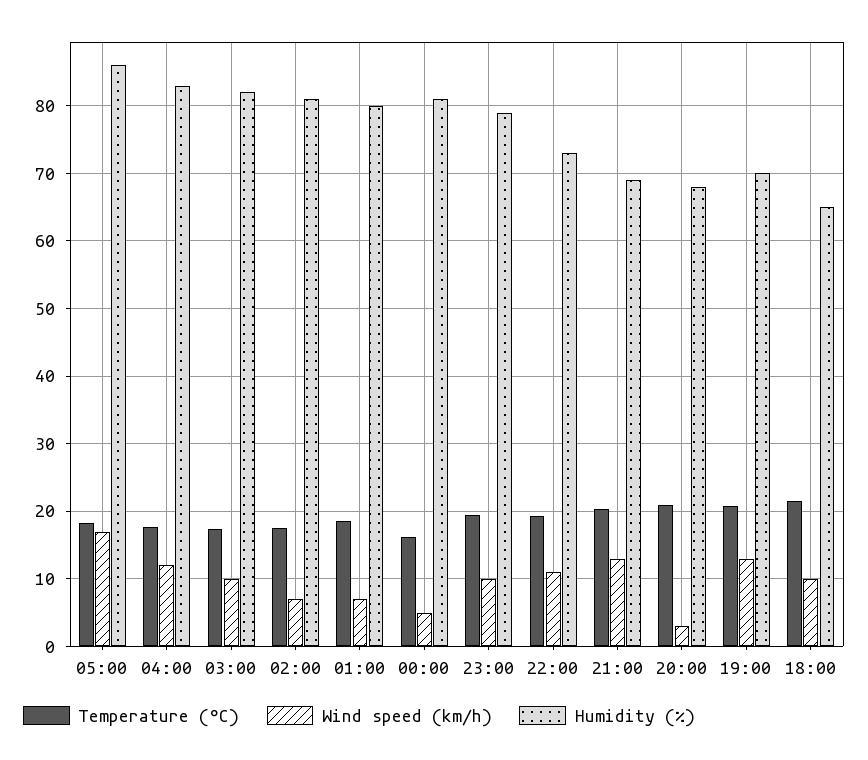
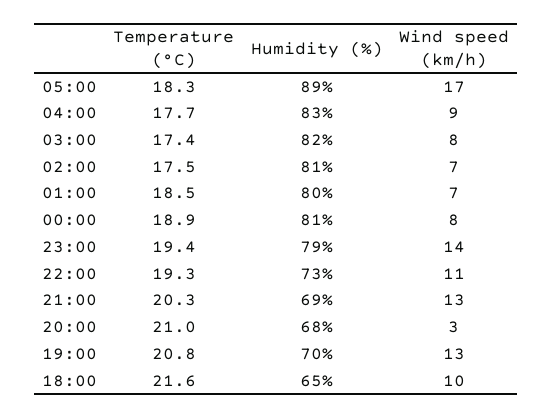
  {
    "Temperature (°C)": {
      "05:00": 18.3,
      "04:00": 17.7,
      "03:00": 17.4,
      "02:00": 17.5,
      "01:00": 18.5,
-     "00:00": 16,
+     "00:00": 18.9,
      "23:00": 19.4,
      "22:00": 19.3,
      "21:00": 20.3,
      "20:00": 21,
      "19:00": 20.8,
      "18:00": 21.6
    },
    "Wind speed (km/h)": {
      "05:00": 17,
-     "04:00": 12,
+     "04:00": 9,
-     "03:00": 10,
+     "03:00": 8,
      "02:00": 7,
      "01:00": 7,
-     "00:00": 5,
+     "00:00": 8,
-     "23:00": 10,
+     "23:00": 14,
      "22:00": 11,
      "21:00": 13,
      "20:00": 3,
      "19:00": 13,
      "18:00": 10
    },
    "Humidity (%)": {
-     "05:00": 86,
+     "05:00": 89,
      "04:00": 83,
      "03:00": 82,
      "02:00": 81,
      "01:00": 80,
      "00:00": 81,
      "23:00": 79,
      "22:00": 73,
      "21:00": 69,
      "20:00": 68,
      "19:00": 70,
      "18:00": 65
    }
  }

